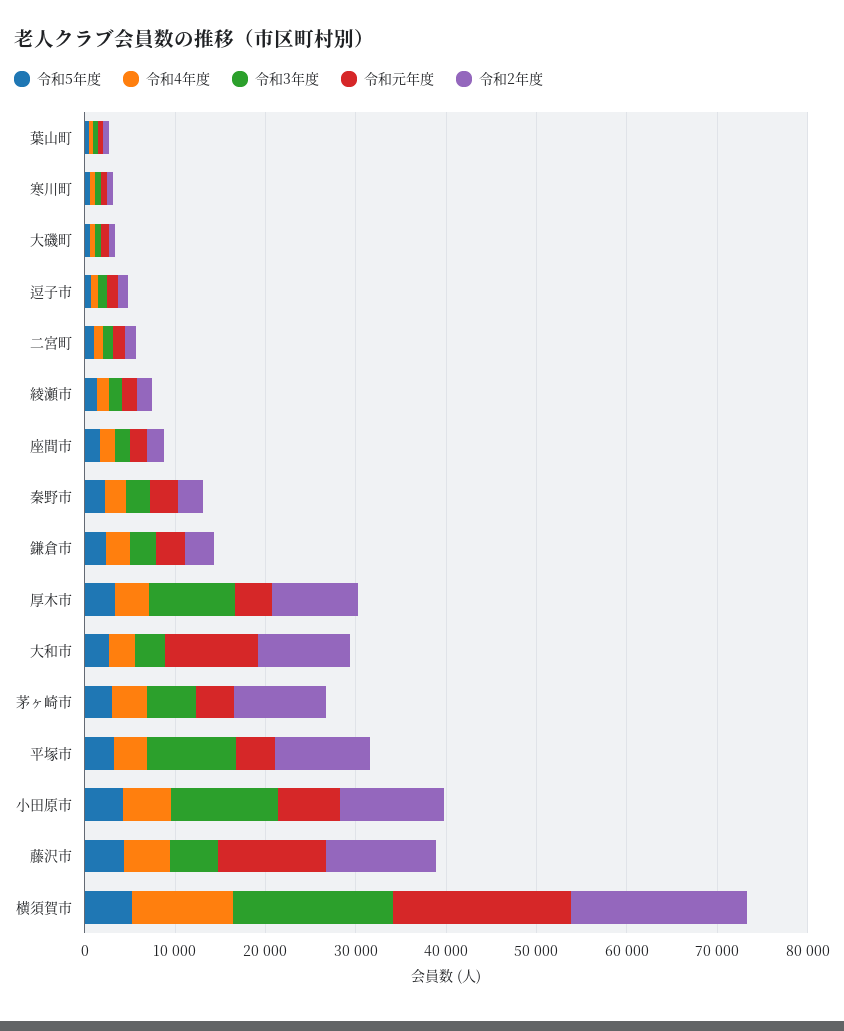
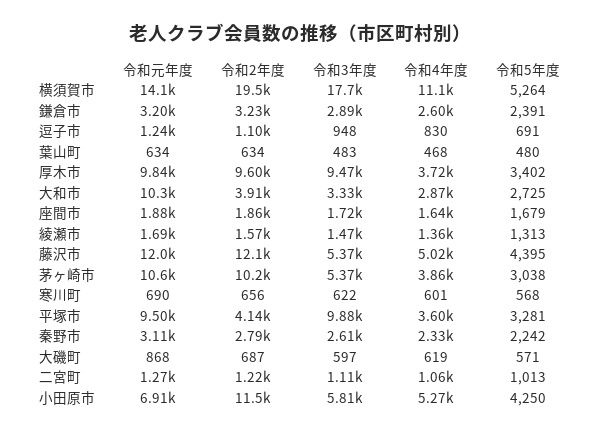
  {
    "令和5年度": {
      "葉山町": 480,
      "寒川町": 568,
      "大磯町": 571,
      "逗子市": 691,
      "二宮町": 1013,
      "綾瀬市": 1313,
      "座間市": 1679,
      "秦野市": 2242,
      "鎌倉市": 2391,
      "厚木市": 3402,
      "大和市": 2725,
      "茅ヶ崎市": 3038,
      "平塚市": 3281,
      "小田原市": 4250,
      "藤沢市": 4395,
      "横須賀市": 5264
    },
    "令和4年度": {
      "葉山町": 468,
      "寒川町": 601,
      "大磯町": 619,
      "逗子市": 830,
      "二宮町": 1060,
      "綾瀬市": 1360,
      "座間市": 1640,
      "秦野市": 2330,
      "鎌倉市": 2600,
      "厚木市": 3720,
      "大和市": 2870,
      "茅ヶ崎市": 3860,
      "平塚市": 3600,
      "小田原市": 5270,
      "藤沢市": 5020,
      "横須賀市": 11100
    },
    "令和3年度": {
      "葉山町": 483,
      "寒川町": 622,
      "大磯町": 597,
      "逗子市": 948,
      "二宮町": 1110,
      "綾瀬市": 1470,
      "座間市": 1720,
      "秦野市": 2610,
      "鎌倉市": 2890,
      "厚木市": 9470,
      "大和市": 3330,
      "茅ヶ崎市": 5370,
      "平塚市": 9880,
-     "小田原市": 12000,
+     "小田原市": 5810,
      "藤沢市": 5370,
      "横須賀市": 17700
    },
    "令和元年度": {
      "葉山町": 634,
      "寒川町": 690,
      "大磯町": 868,
      "逗子市": 1240,
      "二宮町": 1270,
      "綾瀬市": 1690,
      "座間市": 1880,
      "秦野市": 3110,
      "鎌倉市": 3200,
-     "厚木市": 4000,
+     "厚木市": 9840,
      "大和市": 10300,
-     "茅ヶ崎市": 4000,
+     "茅ヶ崎市": 10600,
-     "平塚市": 4000,
+     "平塚市": 9500,
      "小田原市": 6910,
      "藤沢市": 12000,
-     "横須賀市": 20000
+     "横須賀市": 14100
    },
    "令和2年度": {
      "葉山町": 634,
      "寒川町": 656,
      "大磯町": 687,
      "逗子市": 1100,
      "二宮町": 1220,
      "綾瀬市": 1570,
      "座間市": 1860,
      "秦野市": 2790,
      "鎌倉市": 3230,
      "厚木市": 9600,
-     "大和市": 10000,
+     "大和市": 3910,
      "茅ヶ崎市": 10200,
-     "平塚市": 10000,
+     "平塚市": 4140,
      "小田原市": 11500,
      "藤沢市": 12100,
      "横須賀市": 19500
    }
  }

